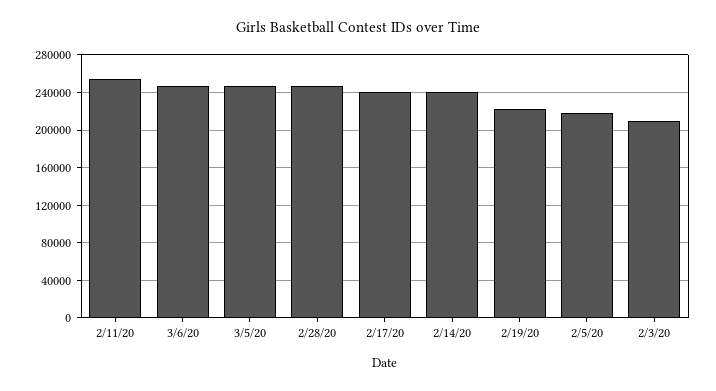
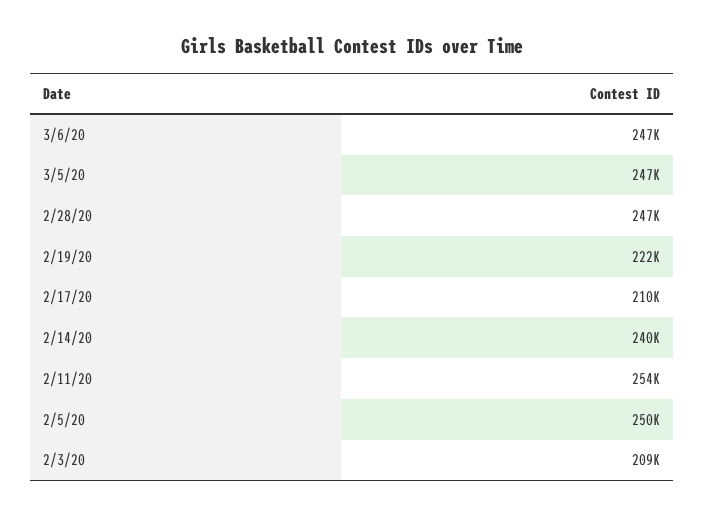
  {
    "2/11/20": 254000,
    "3/6/20": 247000,
    "3/5/20": 247000,
    "2/28/20": 247000,
-   "2/17/20": 240000,
+   "2/17/20": 210000,
    "2/14/20": 240000,
    "2/19/20": 222000,
-   "2/5/20": 220000,
+   "2/5/20": 250000,
    "2/3/20": 209000
  }

